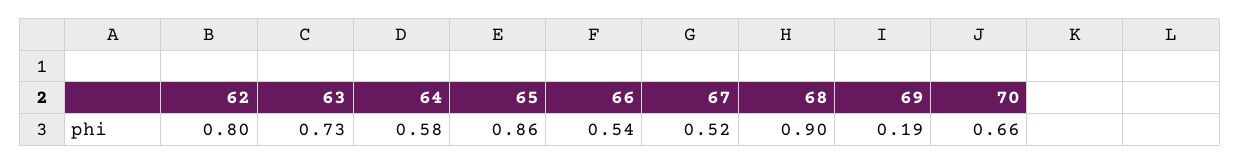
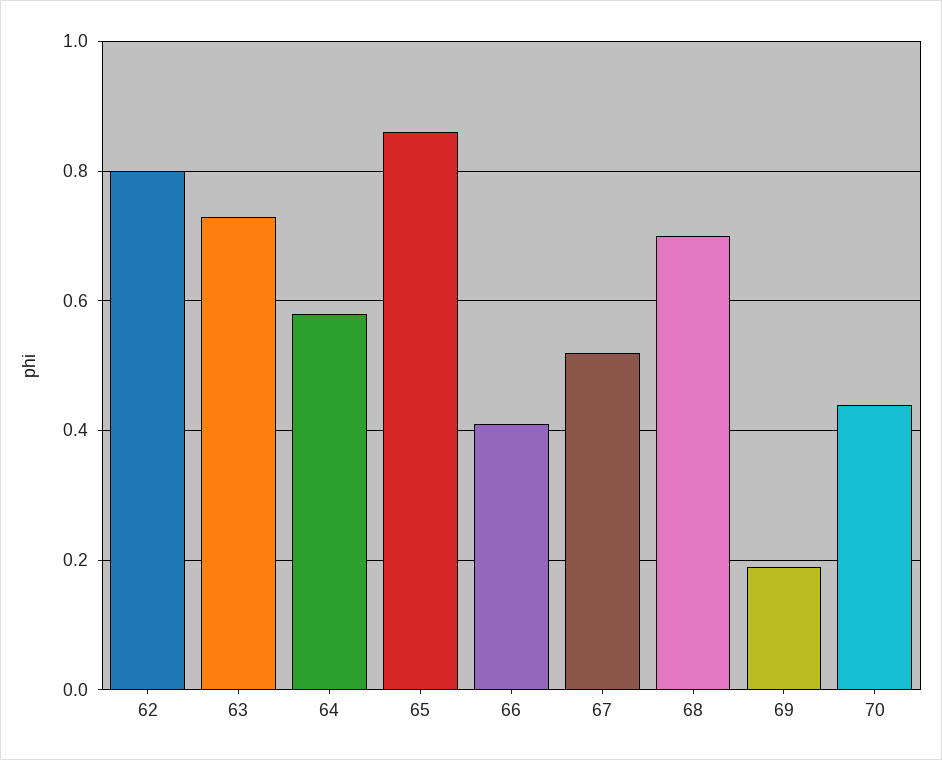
  {
    "62": 0.8,
    "63": 0.73,
    "64": 0.58,
    "65": 0.86,
-   "66": 0.54,
+   "66": 0.4,
    "67": 0.52,
-   "68": 0.9,
+   "68": 0.7,
    "69": 0.19,
-   "70": 0.66
+   "70": 0.45
  }

